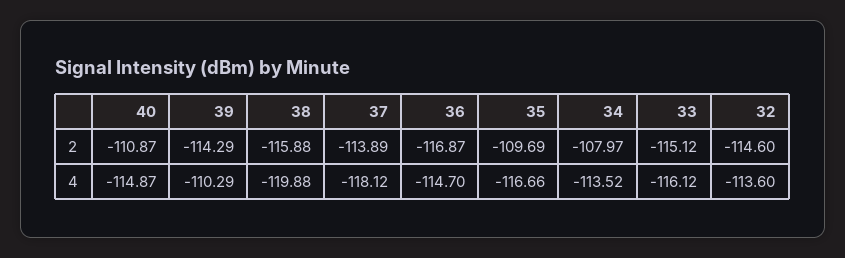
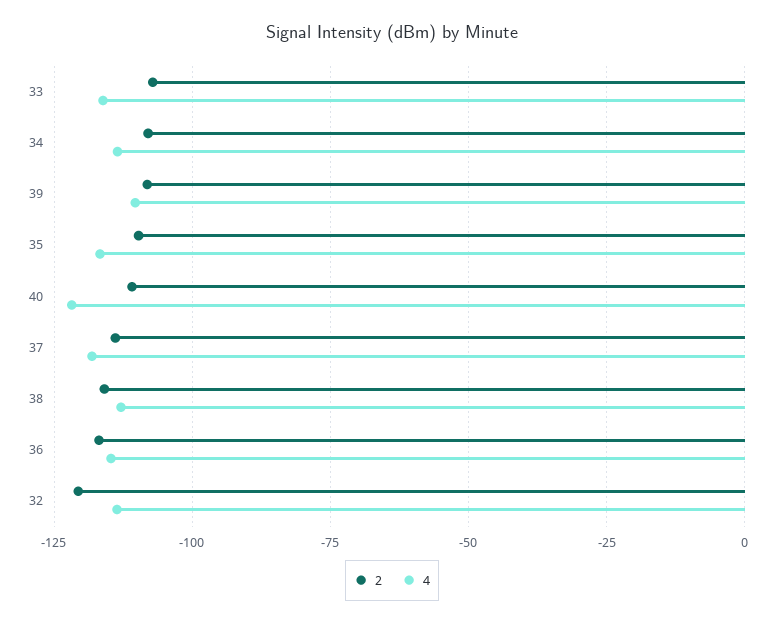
  {
    "2": {
      "40": -110.87,
-     "39": -114.29,
+     "39": -107.5,
      "38": -115.88,
      "37": -113.89,
      "36": -116.87,
      "35": -109.69,
      "34": -107.97,
-     "33": -115.12,
+     "33": -107.5,
-     "32": -114.6
+     "32": -120
    },
    "4": {
-     "40": -114.87,
+     "40": -122.5,
      "39": -110.29,
-     "38": -119.88,
+     "38": -112.5,
      "37": -118.12,
      "36": -114.7,
      "35": -116.66,
      "34": -113.52,
      "33": -116.12,
      "32": -113.6
    }
  }

